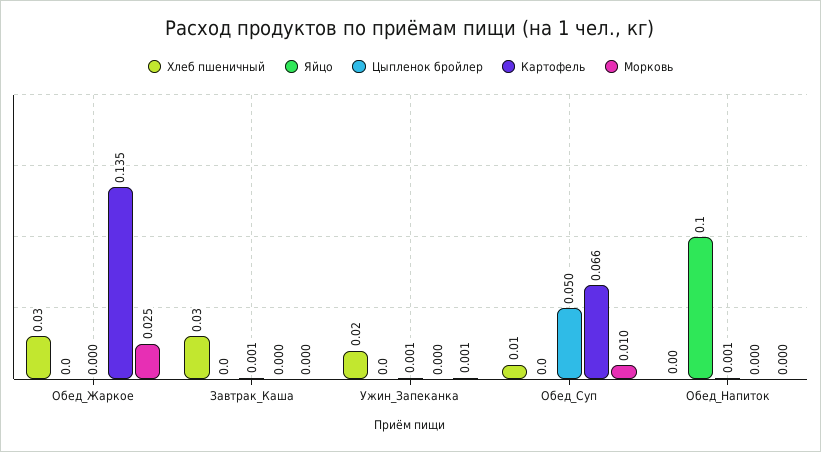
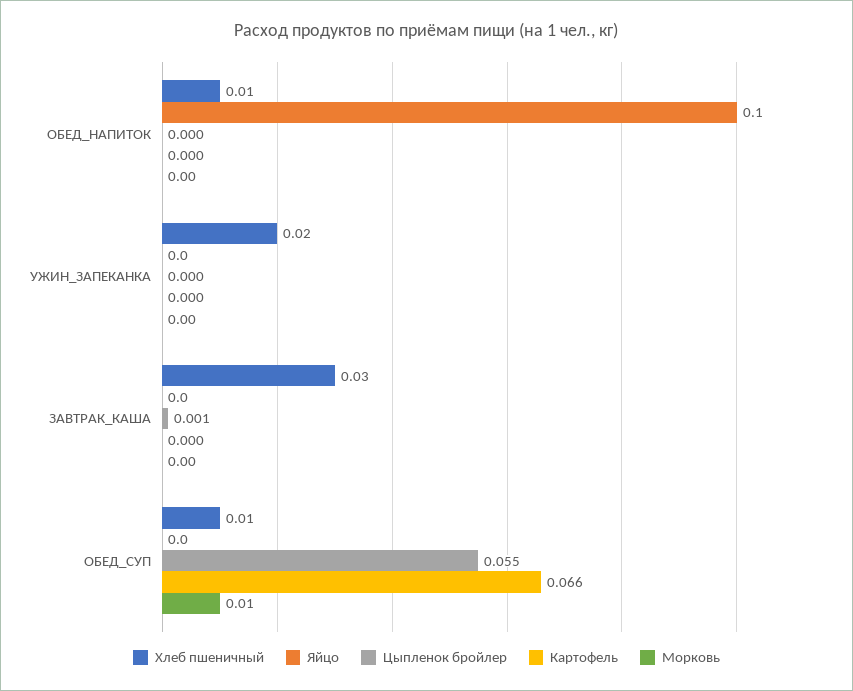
  {
    "Хлеб пшеничный": {
-     "Обед_Жаркое": 0.03,
      "Завтрак_Каша": 0.03,
      "Ужин_Запеканка": 0.02,
      "Обед_Суп": 0.01,
-     "Обед_Напиток": 0
+     "Обед_Напиток": 0.01
    },
    "Яйцо": {
-     "Обед_Жаркое": 0,
      "Завтрак_Каша": 0,
      "Ужин_Запеканка": 0,
      "Обед_Суп": 0,
      "Обед_Напиток": 0.1
    },
    "Цыпленок бройлер": {
-     "Обед_Жаркое": 0,
      "Завтрак_Каша": 0.001,
-     "Ужин_Запеканка": 0.001,
+     "Ужин_Запеканка": 0,
-     "Обед_Суп": 0.05,
+     "Обед_Суп": 0.055,
-     "Обед_Напиток": 0.001
+     "Обед_Напиток": 0
    },
    "Картофель": {
-     "Обед_Жаркое": 0.135,
      "Завтрак_Каша": 0,
      "Ужин_Запеканка": 0,
      "Обед_Суп": 0.066,
      "Обед_Напиток": 0
    },
    "Морковь": {
-     "Обед_Жаркое": 0.025,
      "Завтрак_Каша": 0,
-     "Ужин_Запеканка": 0.001,
+     "Ужин_Запеканка": 0,
      "Обед_Суп": 0.01,
      "Обед_Напиток": 0
    }
  }

